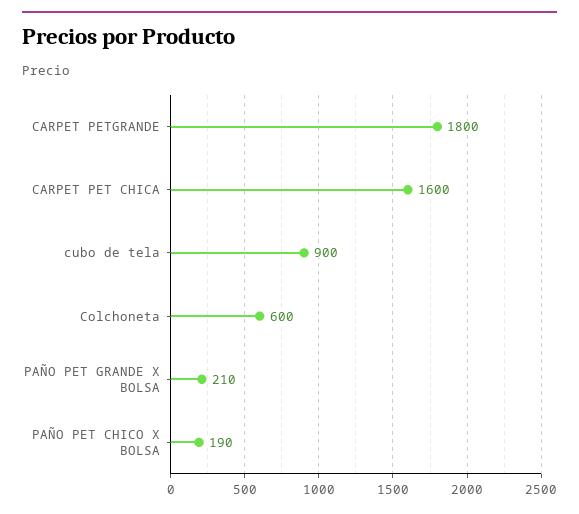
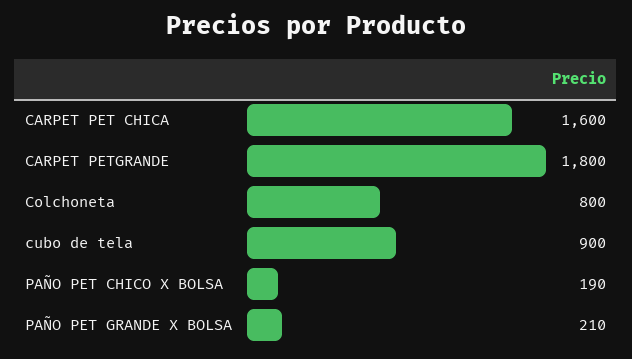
  {
    "CARPET PETGRANDE": 1800,
    "CARPET PET CHICA": 1600,
    "cubo de tela": 900,
-   "Colchoneta": 600,
+   "Colchoneta": 800,
    "PAÑO PET GRANDE X BOLSA": 210,
    "PAÑO PET CHICO X BOLSA": 190
  }

